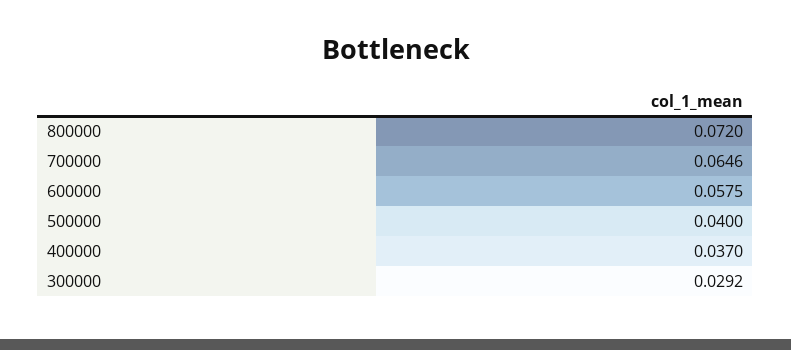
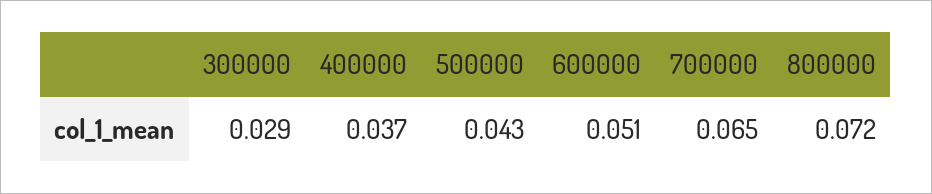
  {
    "800000": 0.072,
    "700000": 0.0646,
-   "600000": 0.0575,
+   "600000": 0.051,
-   "500000": 0.04,
+   "500000": 0.043,
    "400000": 0.037,
    "300000": 0.0292
  }

